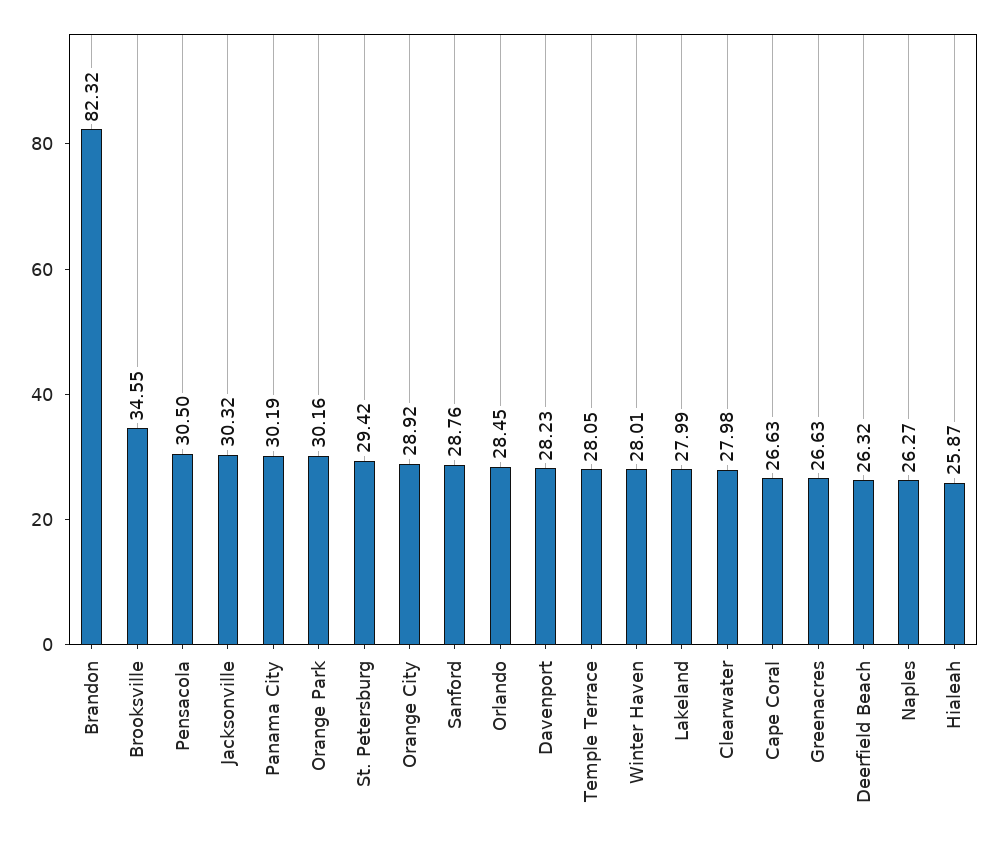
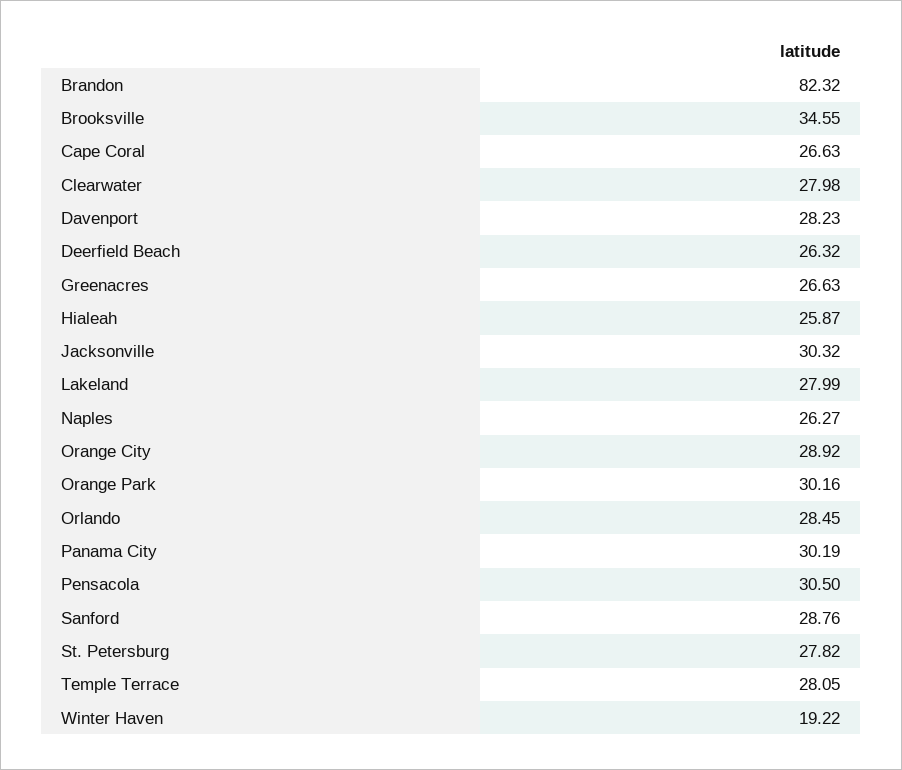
  {
    "Brandon": 82.32,
    "Brooksville": 34.55,
    "Pensacola": 30.5,
    "Jacksonville": 30.32,
    "Panama City": 30.19,
    "Orange Park": 30.16,
-   "St. Petersburg": 29.42,
+   "St. Petersburg": 27.82,
    "Orange City": 28.92,
    "Sanford": 28.76,
    "Orlando": 28.45,
    "Davenport": 28.23,
    "Temple Terrace": 28.05,
-   "Winter Haven": 28.01,
+   "Winter Haven": 19.22,
    "Lakeland": 27.99,
    "Clearwater": 27.98,
    "Cape Coral": 26.63,
    "Greenacres": 26.63,
    "Deerfield Beach": 26.32,
    "Naples": 26.27,
    "Hialeah": 25.87
  }

